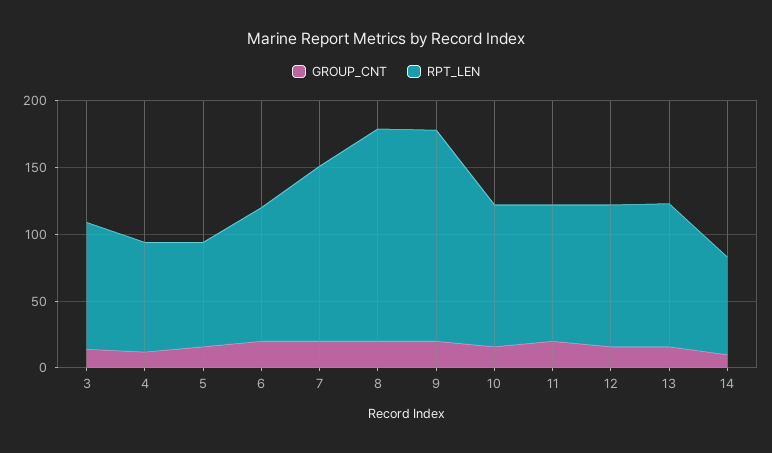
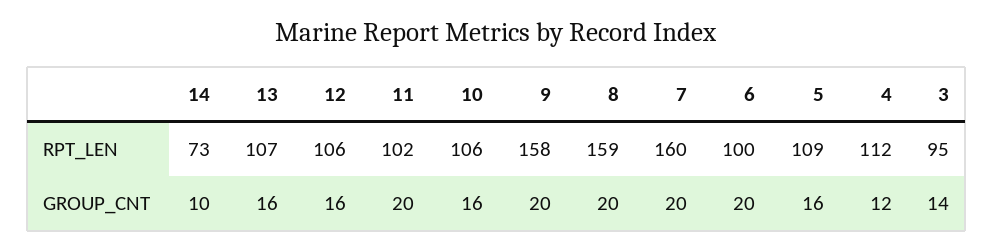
  {
    "GROUP_CNT": {
      "3": 14,
      "4": 12,
      "5": 16,
      "6": 20,
      "7": 20,
      "8": 20,
      "9": 20,
      "10": 16,
      "11": 20,
      "12": 16,
      "13": 16,
      "14": 10
    },
    "RPT_LEN": {
      "3": 95,
-     "4": 80,
+     "4": 112,
-     "5": 80,
+     "5": 109,
      "6": 100,
-     "7": 130,
+     "7": 160,
      "8": 159,
      "9": 158,
      "10": 106,
      "11": 102,
      "12": 106,
      "13": 107,
      "14": 73
    }
  }

